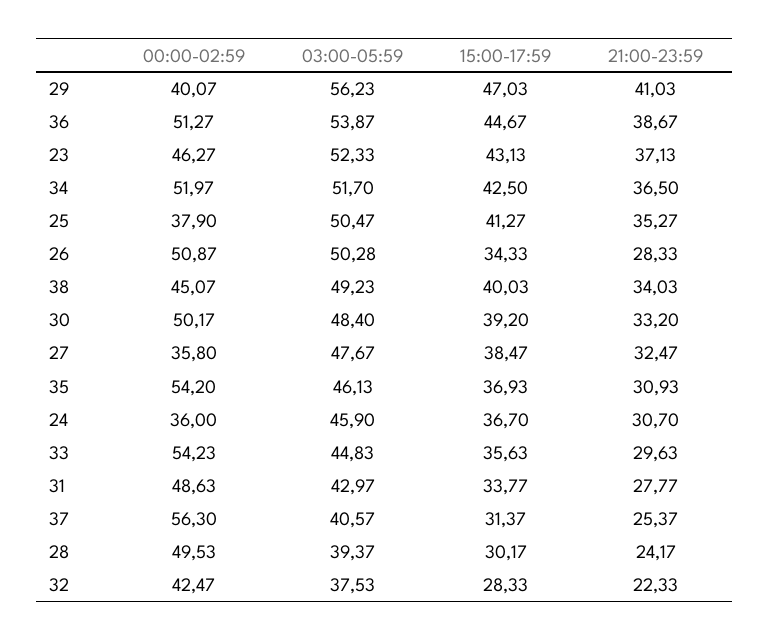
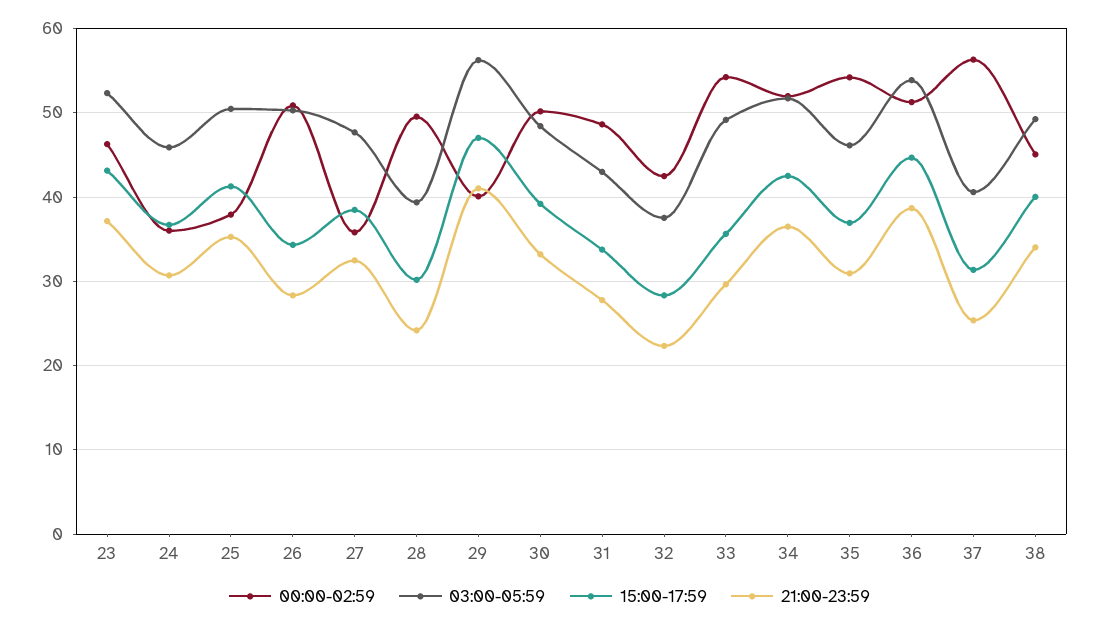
  {
    "00:00-02:59": {
      "29": 40.07,
      "36": 51.27,
      "23": 46.27,
      "34": 51.97,
      "25": 37.9,
      "26": 50.87,
      "38": 45.07,
      "30": 50.17,
      "27": 35.8,
      "35": 54.2,
      "24": 36,
      "33": 54.23,
      "31": 48.63,
      "37": 56.3,
      "28": 49.53,
      "32": 42.47
    },
    "03:00-05:59": {
      "29": 56.23,
      "36": 53.87,
      "23": 52.33,
      "34": 51.7,
      "25": 50.47,
      "26": 50.28,
      "38": 49.23,
      "30": 48.4,
      "27": 47.67,
      "35": 46.13,
      "24": 45.9,
-     "33": 44.83,
+     "33": 49,
      "31": 42.97,
      "37": 40.57,
      "28": 39.37,
      "32": 37.53
    },
    "15:00-17:59": {
      "29": 47.03,
      "36": 44.67,
      "23": 43.13,
      "34": 42.5,
      "25": 41.27,
      "26": 34.33,
      "38": 40.03,
      "30": 39.2,
      "27": 38.47,
      "35": 36.93,
      "24": 36.7,
      "33": 35.63,
      "31": 33.77,
      "37": 31.37,
      "28": 30.17,
      "32": 28.33
    },
    "21:00-23:59": {
      "29": 41.03,
      "36": 38.67,
      "23": 37.13,
      "34": 36.5,
      "25": 35.27,
      "26": 28.33,
      "38": 34.03,
      "30": 33.2,
      "27": 32.47,
      "35": 30.93,
      "24": 30.7,
      "33": 29.63,
      "31": 27.77,
      "37": 25.37,
      "28": 24.17,
      "32": 22.33
    }
  }

